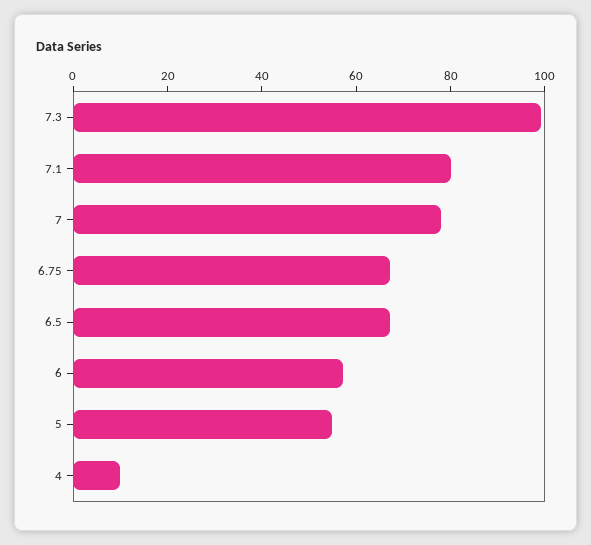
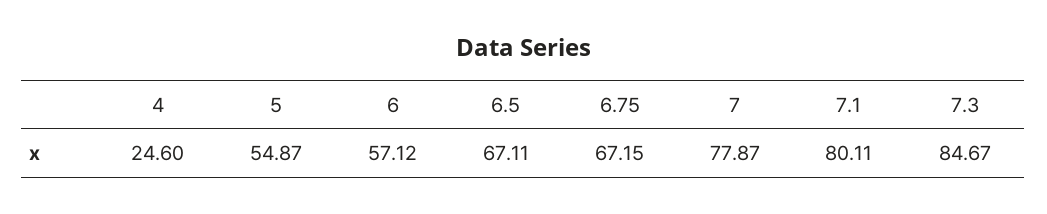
  {
-   "7.3": 100,
+   "7.3": 84.67,
    "7.1": 80.11,
    "7": 77.87,
    "6.75": 67.15,
    "6.5": 67.11,
    "6": 57.12,
    "5": 54.87,
-   "4": 10
+   "4": 24.6
  }

